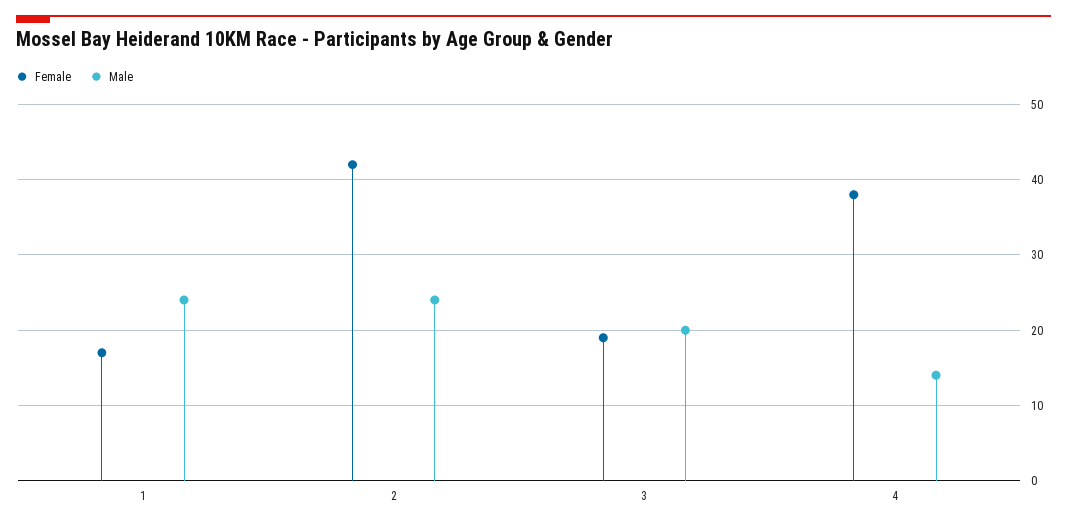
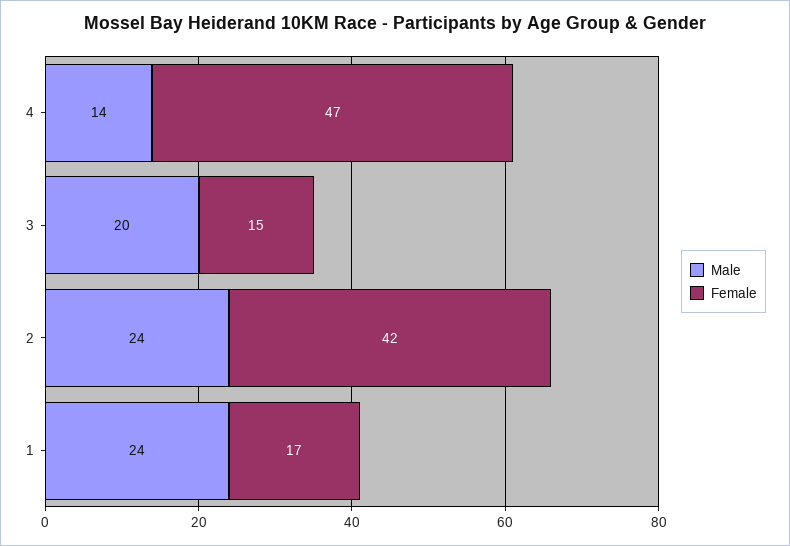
  {
    "Female": {
      "1": 17,
      "2": 42,
-     "3": 19,
+     "3": 15,
-     "4": 38
+     "4": 47
    },
    "Male": {
      "1": 24,
      "2": 24,
      "3": 20,
      "4": 14
    }
  }

